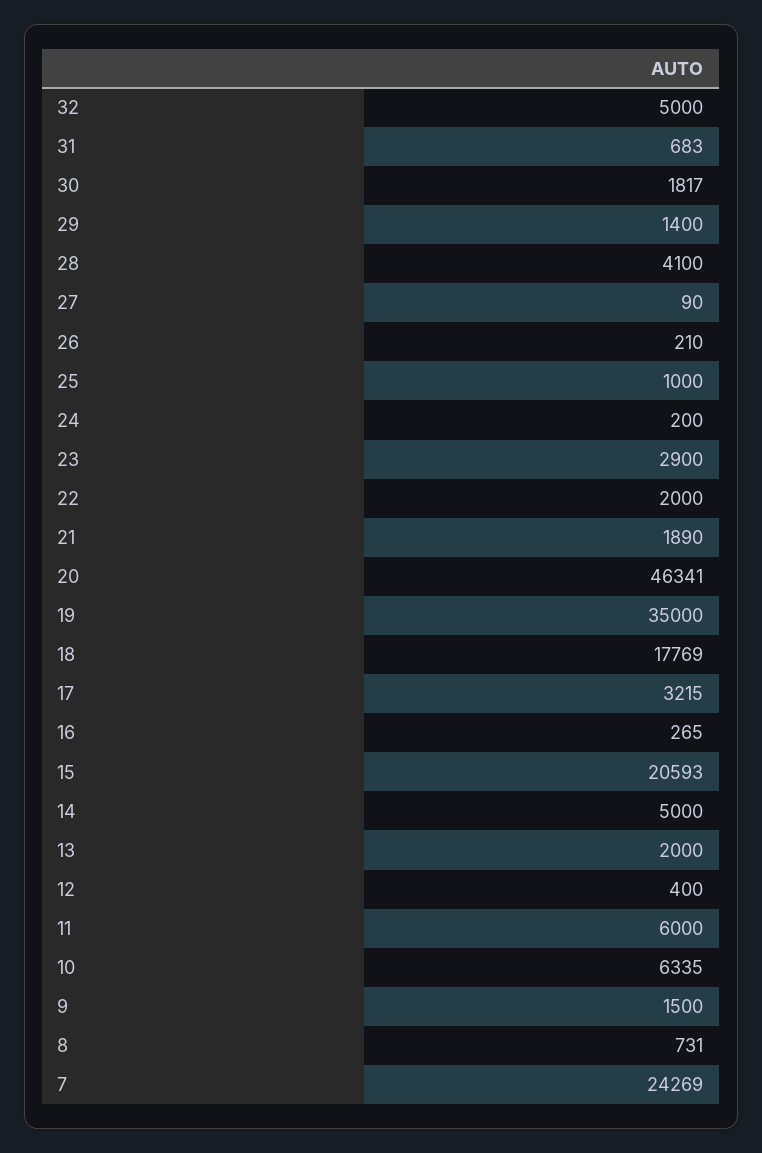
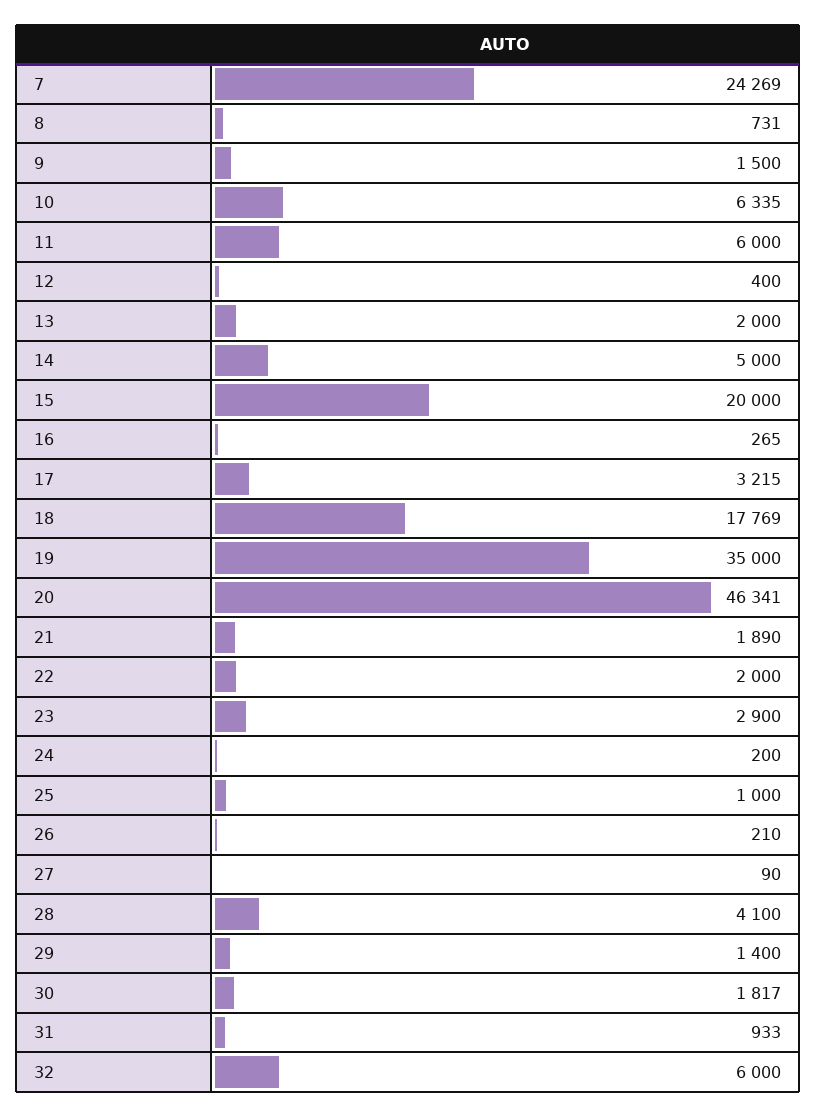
  {
-   "32": 5000,
+   "32": 6000,
-   "31": 683,
+   "31": 933,
    "30": 1817,
    "29": 1400,
    "28": 4100,
    "27": 90,
    "26": 210,
    "25": 1000,
    "24": 200,
    "23": 2900,
    "22": 2000,
    "21": 1890,
    "20": 46341,
    "19": 35000,
    "18": 17769,
    "17": 3215,
    "16": 265,
-   "15": 20593,
+   "15": 20000,
    "14": 5000,
    "13": 2000,
    "12": 400,
    "11": 6000,
    "10": 6335,
    "9": 1500,
    "8": 731,
    "7": 24269
  }

